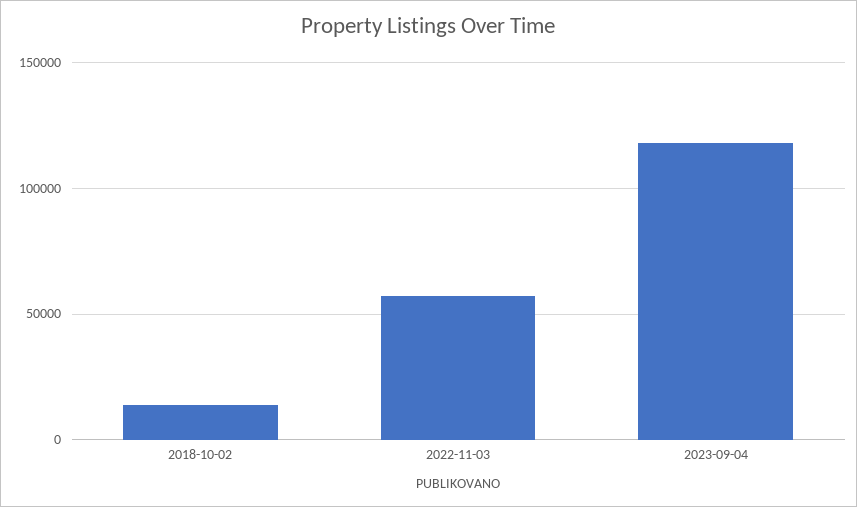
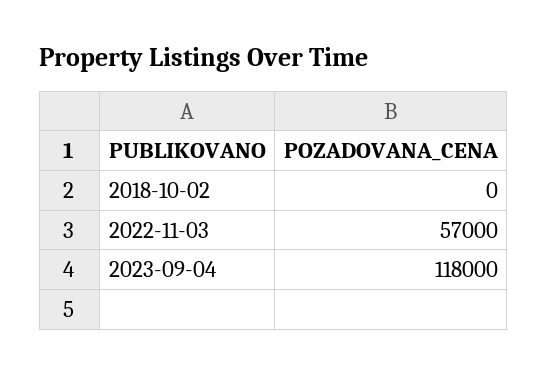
  {
-   "2018-10-02": 15000,
+   "2018-10-02": 0,
    "2022-11-03": 57000,
    "2023-09-04": 118000
  }

